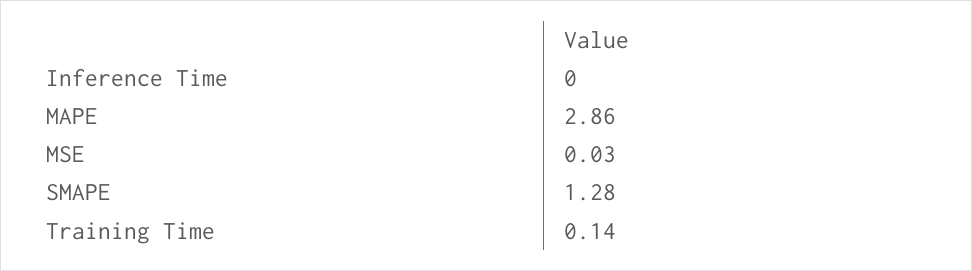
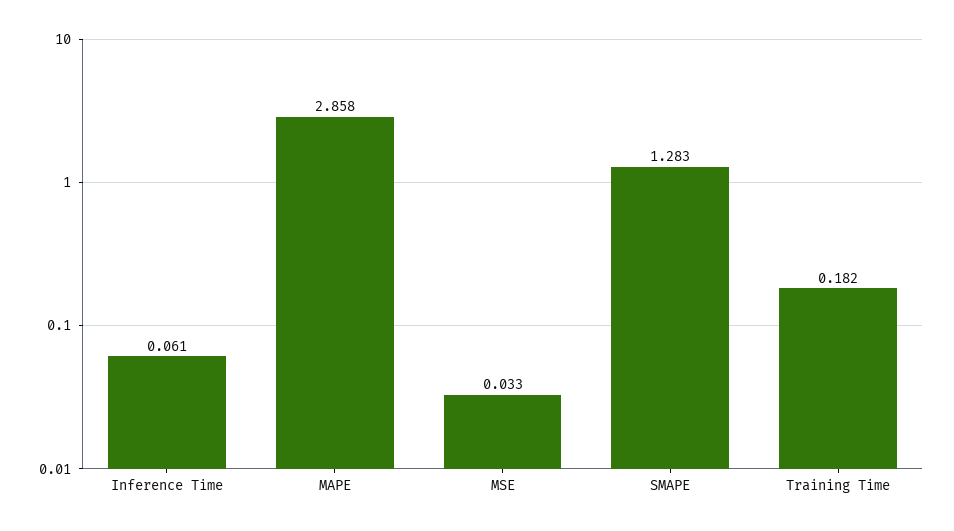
  {
-   "Inference Time": 0,
+   "Inference Time": 0.061,
    "MAPE": 2.858,
    "MSE": 0.033,
    "SMAPE": 1.283,
-   "Training Time": 0.14
+   "Training Time": 0.182
  }

